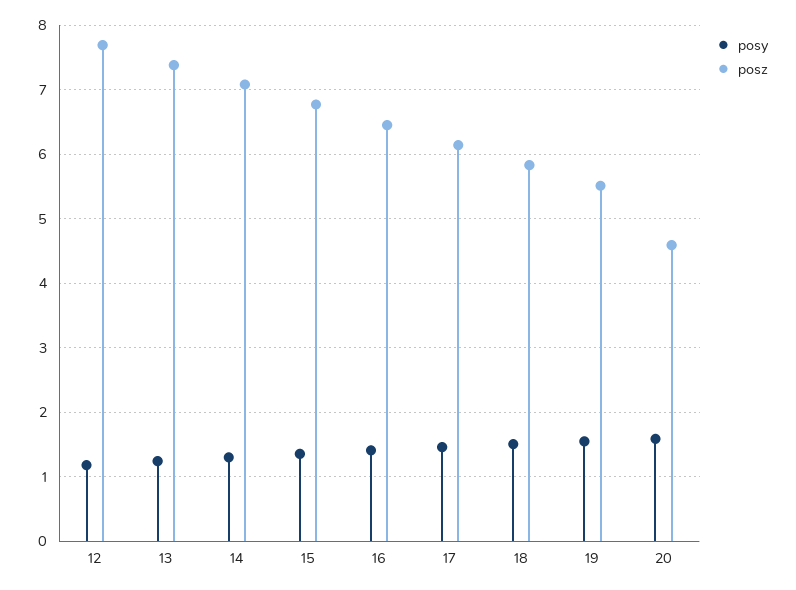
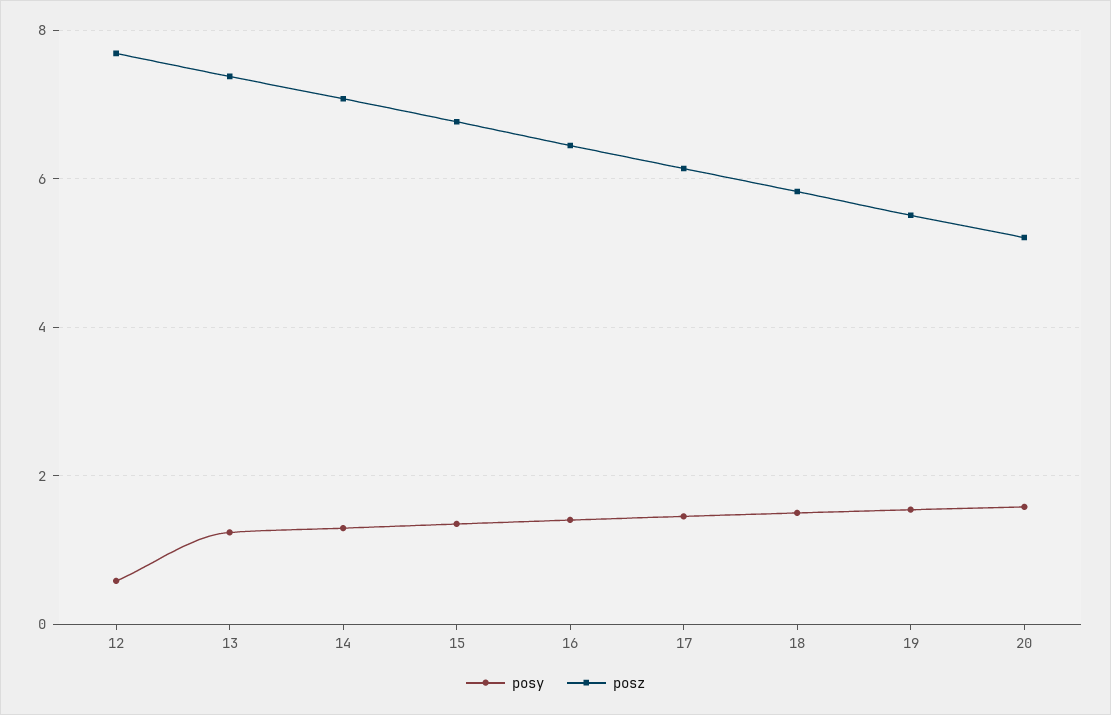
  {
    "posy": {
-     "12": 1.2,
+     "12": 0.6,
      "13": 1.2,
      "14": 1.3,
      "15": 1.4,
      "16": 1.4,
      "17": 1.5,
      "18": 1.5,
      "19": 1.5,
      "20": 1.6
    },
    "posz": {
      "12": 7.7,
      "13": 7.4,
      "14": 7.1,
      "15": 6.8,
      "16": 6.5,
      "17": 6.1,
      "18": 5.8,
      "19": 5.5,
-     "20": 4.6
+     "20": 5.2
    }
  }

